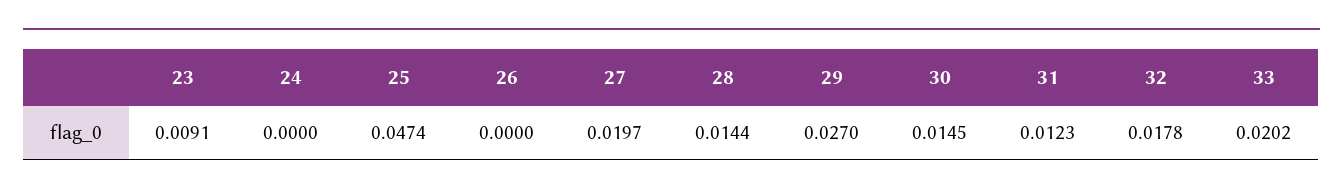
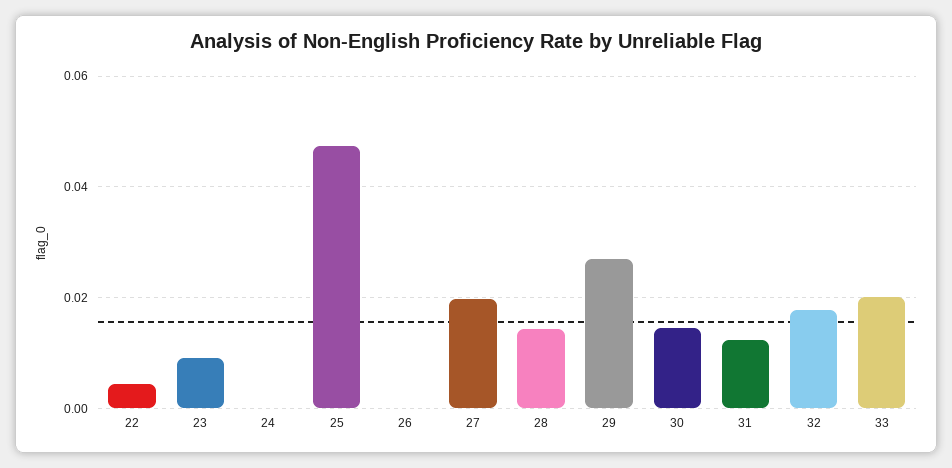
  {
    "23": 0.0091,
    "24": 0,
    "25": 0.0474,
    "26": 0,
    "27": 0.0197,
    "28": 0.0144,
    "29": 0.027,
    "30": 0.0145,
    "31": 0.0123,
    "32": 0.0178,
-   "33": 0.0202
+   "33": 0.0202,
+   "22": 0.004
  }

